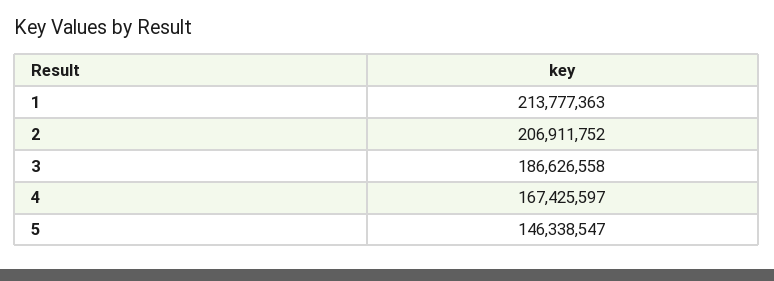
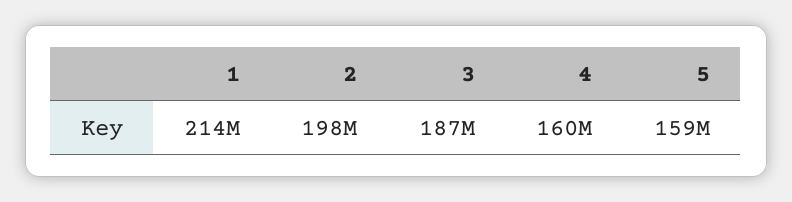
  {
    "1": 213777363,
-   "2": 206911752,
+   "2": 198000000,
    "3": 186626558,
-   "4": 167425597,
+   "4": 160000000,
-   "5": 146338547
+   "5": 159000000
  }

